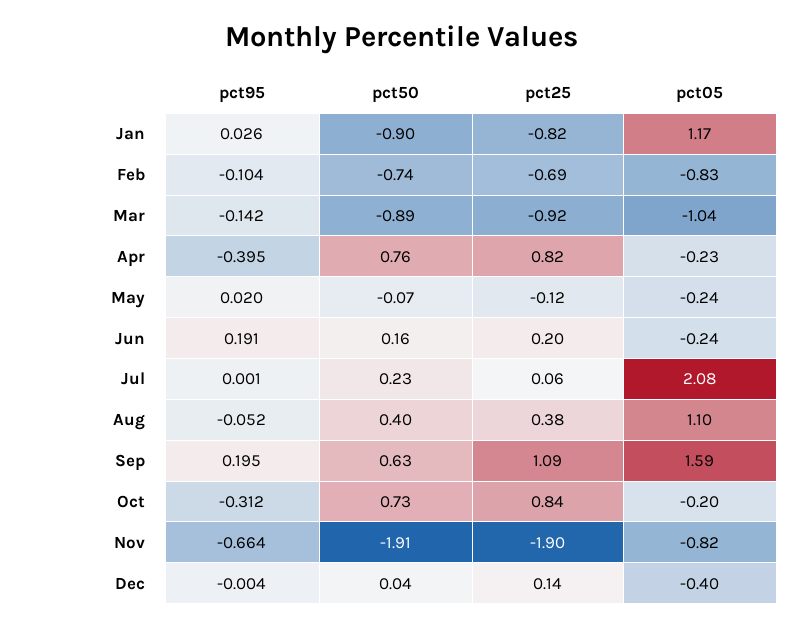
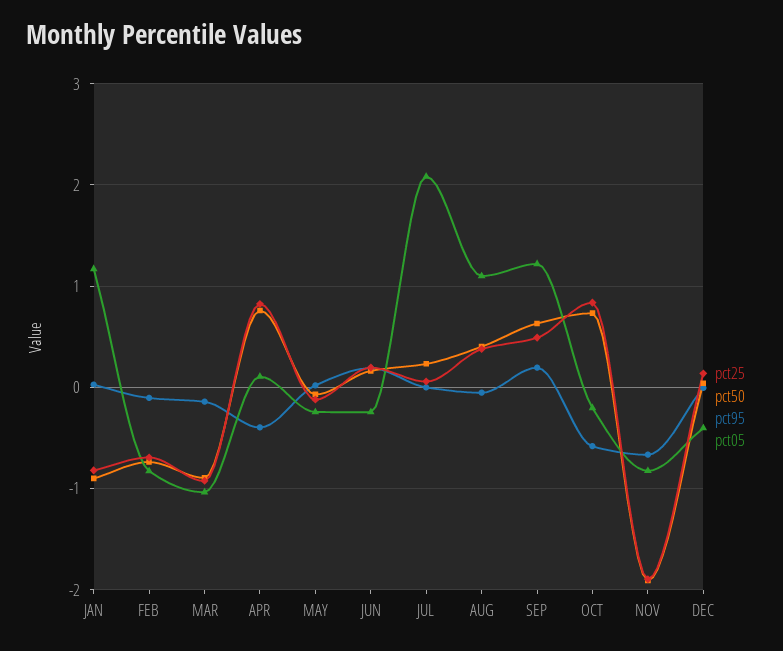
  {
    "pct95": {
      "Jan": 0.026,
      "Feb": -0.104,
      "Mar": -0.142,
      "Apr": -0.395,
      "May": 0.02,
      "Jun": 0.191,
      "Jul": 0.001,
      "Aug": -0.052,
      "Sep": 0.195,
-     "Oct": -0.312,
+     "Oct": -0.6,
      "Nov": -0.664,
      "Dec": -0.004
    },
    "pct50": {
      "Jan": -0.9,
      "Feb": -0.74,
      "Mar": -0.89,
      "Apr": 0.76,
      "May": -0.07,
      "Jun": 0.16,
      "Jul": 0.23,
      "Aug": 0.4,
      "Sep": 0.63,
      "Oct": 0.73,
      "Nov": -1.91,
      "Dec": 0.04
    },
    "pct25": {
      "Jan": -0.82,
      "Feb": -0.69,
      "Mar": -0.92,
      "Apr": 0.82,
      "May": -0.12,
      "Jun": 0.2,
      "Jul": 0.06,
      "Aug": 0.38,
-     "Sep": 1.09,
+     "Sep": 0.5,
      "Oct": 0.84,
      "Nov": -1.9,
      "Dec": 0.14
    },
    "pct05": {
      "Jan": 1.17,
      "Feb": -0.83,
      "Mar": -1.04,
-     "Apr": -0.23,
+     "Apr": 0.1,
      "May": -0.24,
      "Jun": -0.24,
      "Jul": 2.08,
      "Aug": 1.1,
-     "Sep": 1.59,
+     "Sep": 1.2,
      "Oct": -0.2,
      "Nov": -0.82,
      "Dec": -0.4
    }
  }

